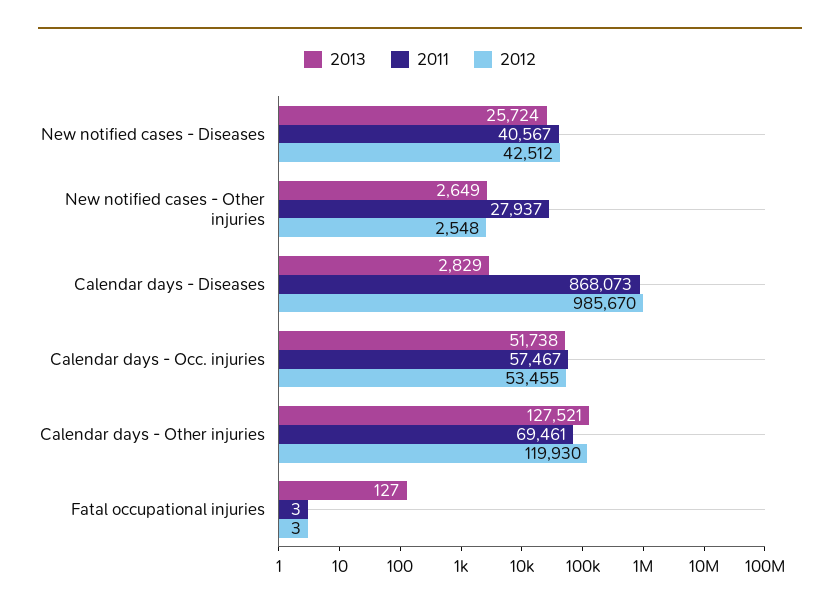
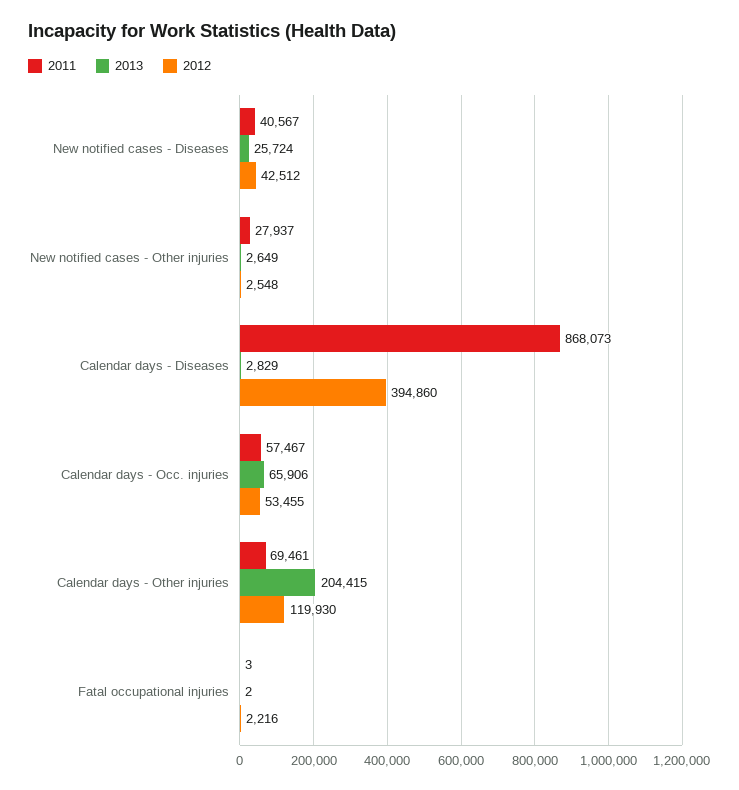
  {
    "2013": {
      "New notified cases - Diseases": 25724,
      "New notified cases - Other injuries": 2649,
      "Calendar days - Diseases": 2829,
-     "Calendar days - Occ. injuries": 51738,
+     "Calendar days - Occ. injuries": 65906,
-     "Calendar days - Other injuries": 127521,
+     "Calendar days - Other injuries": 204415,
-     "Fatal occupational injuries": 127
+     "Fatal occupational injuries": 2
    },
    "2011": {
      "New notified cases - Diseases": 40567,
      "New notified cases - Other injuries": 27937,
      "Calendar days - Diseases": 868073,
      "Calendar days - Occ. injuries": 57467,
      "Calendar days - Other injuries": 69461,
      "Fatal occupational injuries": 3
    },
    "2012": {
      "New notified cases - Diseases": 42512,
      "New notified cases - Other injuries": 2548,
-     "Calendar days - Diseases": 985670,
+     "Calendar days - Diseases": 394860,
      "Calendar days - Occ. injuries": 53455,
      "Calendar days - Other injuries": 119930,
-     "Fatal occupational injuries": 3
+     "Fatal occupational injuries": 2216
    }
  }

